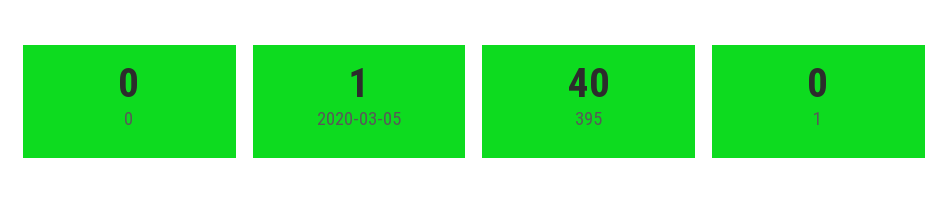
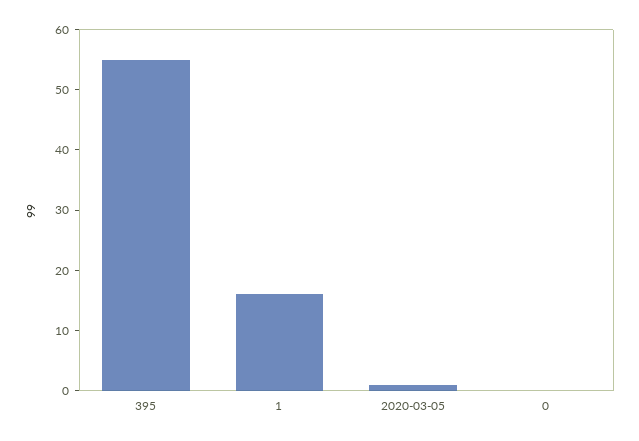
  {
    "0": 0,
    "2020-03-05": 1,
-   "395": 40,
+   "395": 55,
-   "1": 0
+   "1": 15
  }

